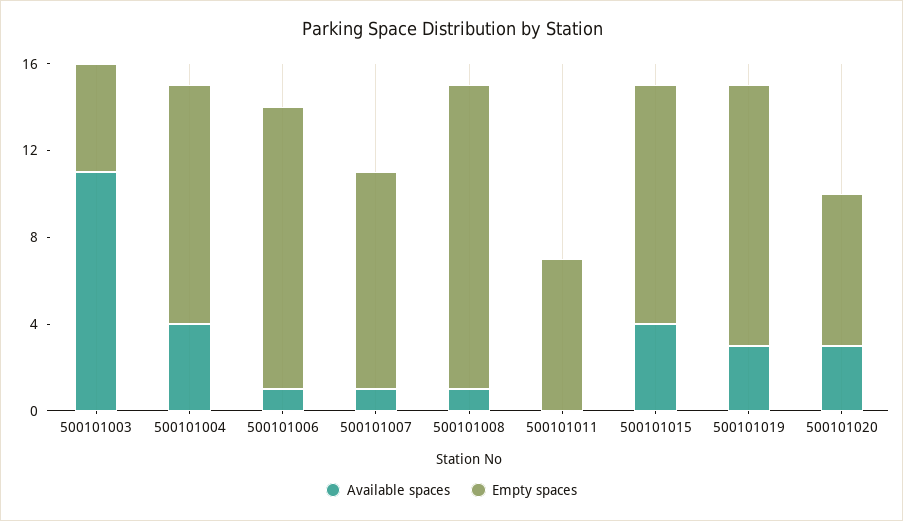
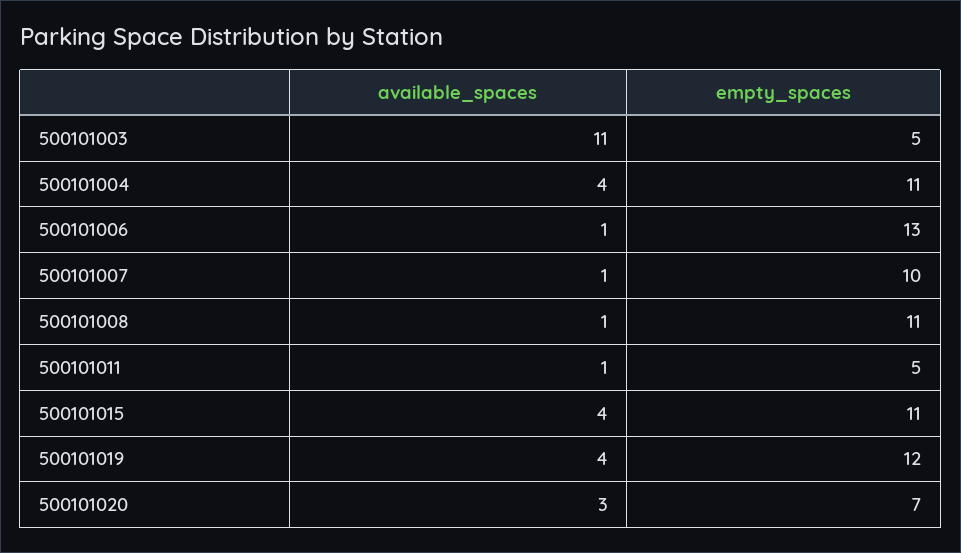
  {
    "Available spaces": {
      "500101003": 11,
      "500101004": 4,
      "500101006": 1,
      "500101007": 1,
      "500101008": 1,
-     "500101011": 0,
+     "500101011": 1,
      "500101015": 4,
-     "500101019": 3,
+     "500101019": 4,
      "500101020": 3
    },
    "Empty spaces": {
      "500101003": 5,
      "500101004": 11,
      "500101006": 13,
      "500101007": 10,
-     "500101008": 14,
+     "500101008": 11,
-     "500101011": 7,
+     "500101011": 5,
      "500101015": 11,
      "500101019": 12,
      "500101020": 7
    }
  }

